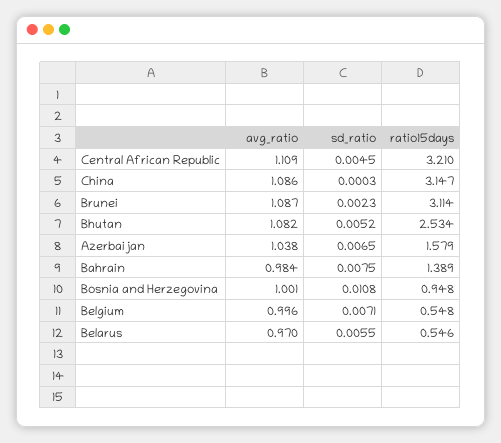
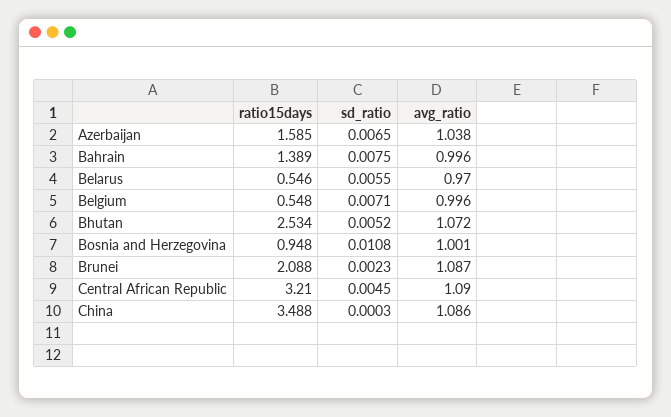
  {
    "avg_ratio": {
-     "Central African Republic": 1.109,
+     "Central African Republic": 1.09,
      "China": 1.086,
      "Brunei": 1.087,
-     "Bhutan": 1.082,
+     "Bhutan": 1.072,
      "Azerbaijan": 1.038,
-     "Bahrain": 0.984,
+     "Bahrain": 0.996,
      "Bosnia and Herzegovina": 1.001,
      "Belgium": 0.996,
      "Belarus": 0.97
    },
    "sd_ratio": {
      "Central African Republic": 0.0045,
      "China": 0.0003,
      "Brunei": 0.0023,
      "Bhutan": 0.0052,
      "Azerbaijan": 0.0065,
      "Bahrain": 0.0075,
      "Bosnia and Herzegovina": 0.0108,
      "Belgium": 0.0071,
      "Belarus": 0.0055
    },
    "ratio15days": {
      "Central African Republic": 3.21,
-     "China": 3.147,
+     "China": 3.488,
-     "Brunei": 3.114,
+     "Brunei": 2.088,
      "Bhutan": 2.534,
-     "Azerbaijan": 1.579,
+     "Azerbaijan": 1.585,
      "Bahrain": 1.389,
      "Bosnia and Herzegovina": 0.948,
      "Belgium": 0.548,
      "Belarus": 0.546
    }
  }

